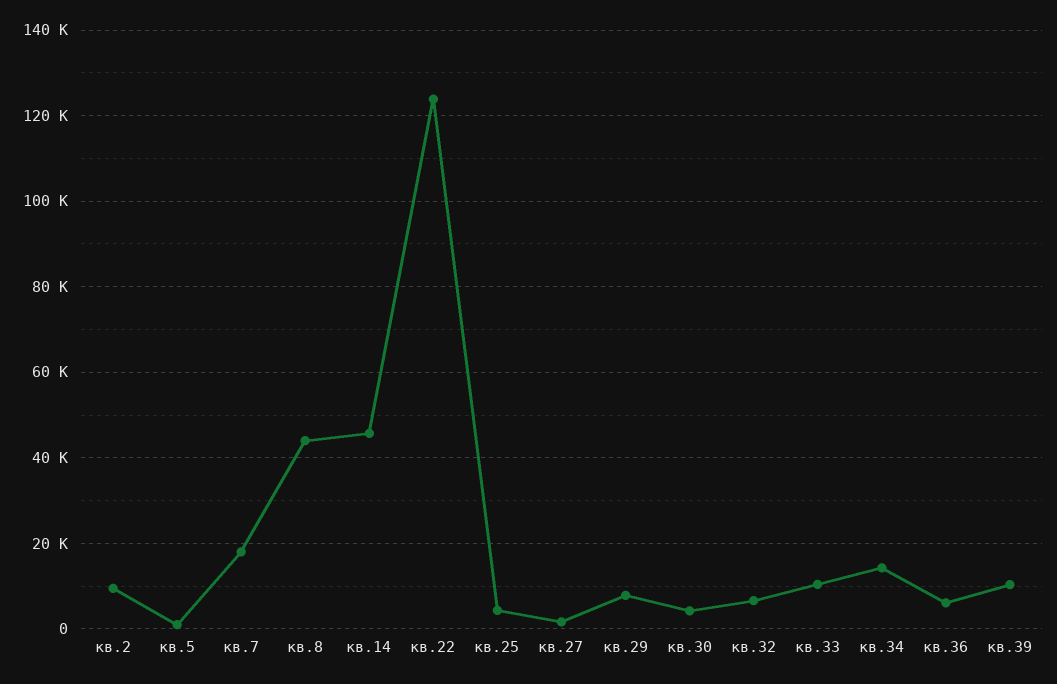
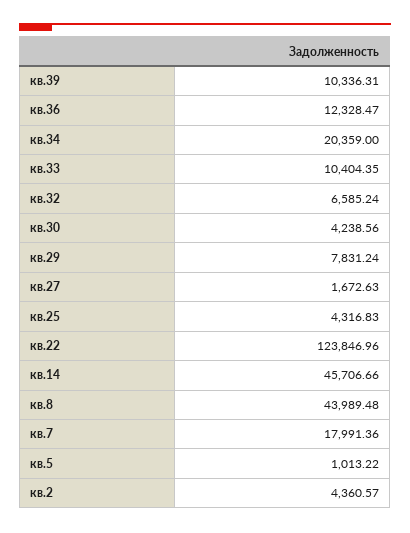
  {
-   "кв.2": 10000,
+   "кв.2": 4360.57,
    "кв.5": 1013.22,
    "кв.7": 17991.36,
    "кв.8": 43989.48,
    "кв.14": 45706.66,
    "кв.22": 123846.96,
    "кв.25": 4316.83,
    "кв.27": 1672.63,
    "кв.29": 7831.24,
    "кв.30": 4238.56,
    "кв.32": 6585.24,
    "кв.33": 10404.35,
-   "кв.34": 14000,
+   "кв.34": 20359,
-   "кв.36": 6000,
+   "кв.36": 12328.47,
    "кв.39": 10336.31
  }

